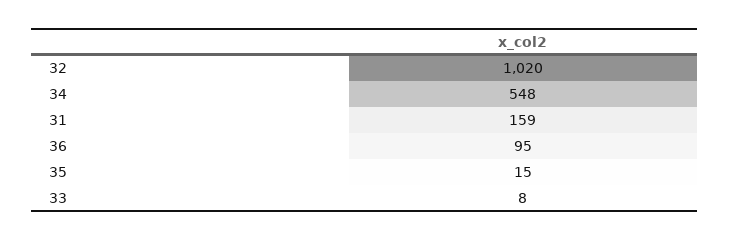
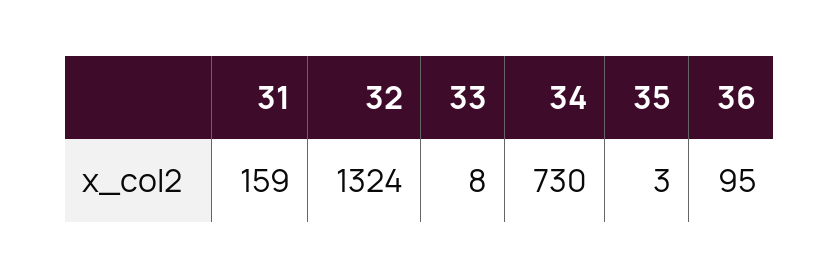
  {
-   "32": 1020,
+   "32": 1324,
-   "34": 548,
+   "34": 730,
    "31": 159,
    "36": 95,
-   "35": 15,
+   "35": 3,
    "33": 8
  }

